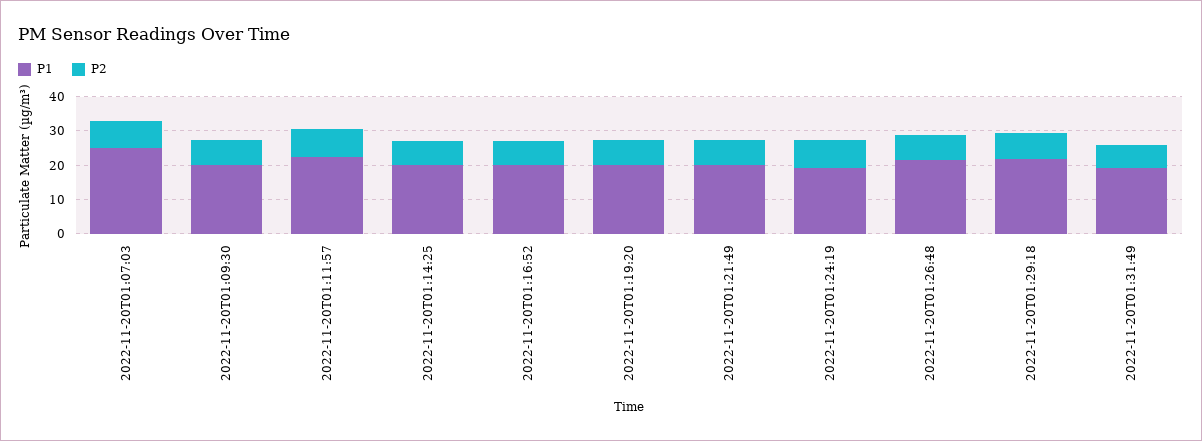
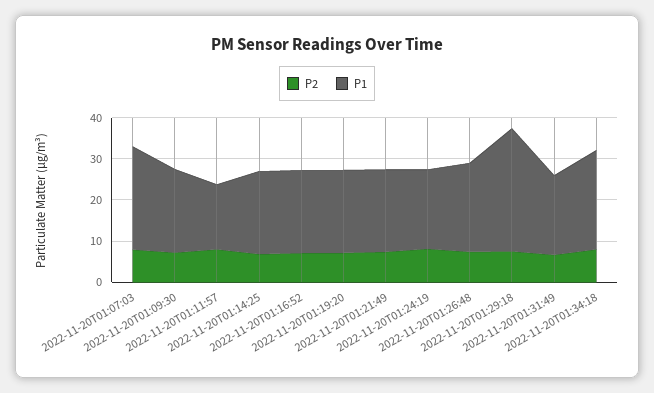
  {
    "P1": {
      "2022-11-20T01:07:03": 26,
      "2022-11-20T01:09:30": 20,
-     "2022-11-20T01:11:57": 22.5,
+     "2022-11-20T01:11:57": 16,
      "2022-11-20T01:14:25": 20,
      "2022-11-20T01:16:52": 20,
      "2022-11-20T01:19:20": 20,
      "2022-11-20T01:21:49": 20,
      "2022-11-20T01:24:19": 20,
      "2022-11-20T01:26:48": 22,
-     "2022-11-20T01:29:18": 22.5,
+     "2022-11-20T01:29:18": 30,
-     "2022-11-20T01:31:49": 20
+     "2022-11-20T01:31:49": 20,
+     "2022-11-20T01:34:18": 24
    },
    "P2": {
      "2022-11-20T01:07:03": 8,
      "2022-11-20T01:09:30": 8,
      "2022-11-20T01:11:57": 8,
      "2022-11-20T01:14:25": 6,
      "2022-11-20T01:16:52": 8,
      "2022-11-20T01:19:20": 8,
      "2022-11-20T01:21:49": 8,
      "2022-11-20T01:24:19": 8,
      "2022-11-20T01:26:48": 8,
      "2022-11-20T01:29:18": 8,
-     "2022-11-20T01:31:49": 6
+     "2022-11-20T01:31:49": 6,
+     "2022-11-20T01:34:18": 8
    }
  }

